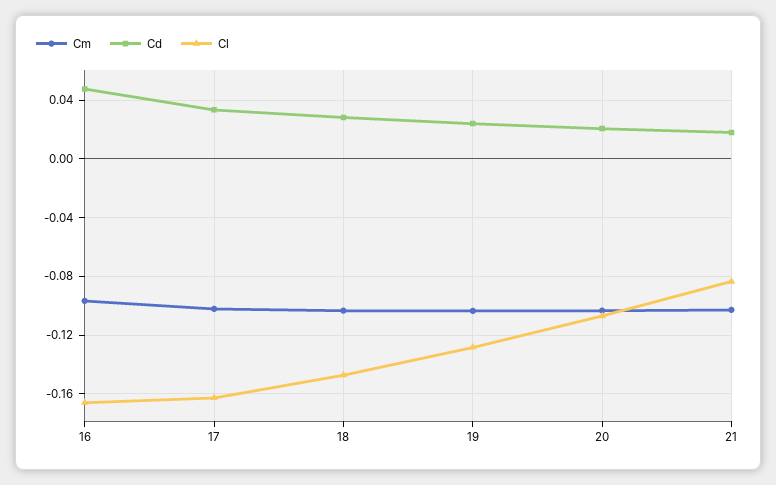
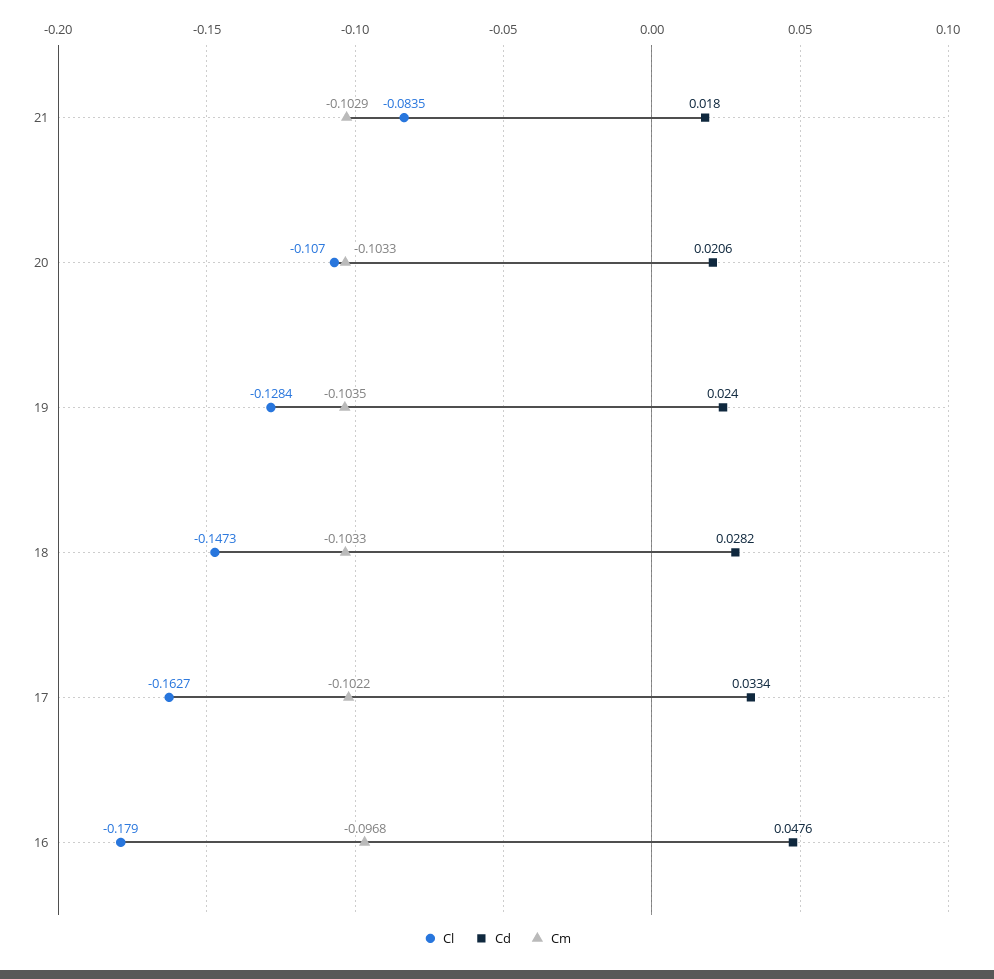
  {
    "Cm": {
      "16": -0.0968,
      "17": -0.1022,
      "18": -0.1033,
      "19": -0.1035,
      "20": -0.1033,
      "21": -0.1029
    },
    "Cd": {
      "16": 0.0476,
      "17": 0.0334,
      "18": 0.0282,
      "19": 0.024,
      "20": 0.0206,
      "21": 0.018
    },
    "Cl": {
-     "16": -0.165,
+     "16": -0.179,
      "17": -0.1627,
      "18": -0.1473,
      "19": -0.1284,
      "20": -0.107,
      "21": -0.0835
    }
  }

